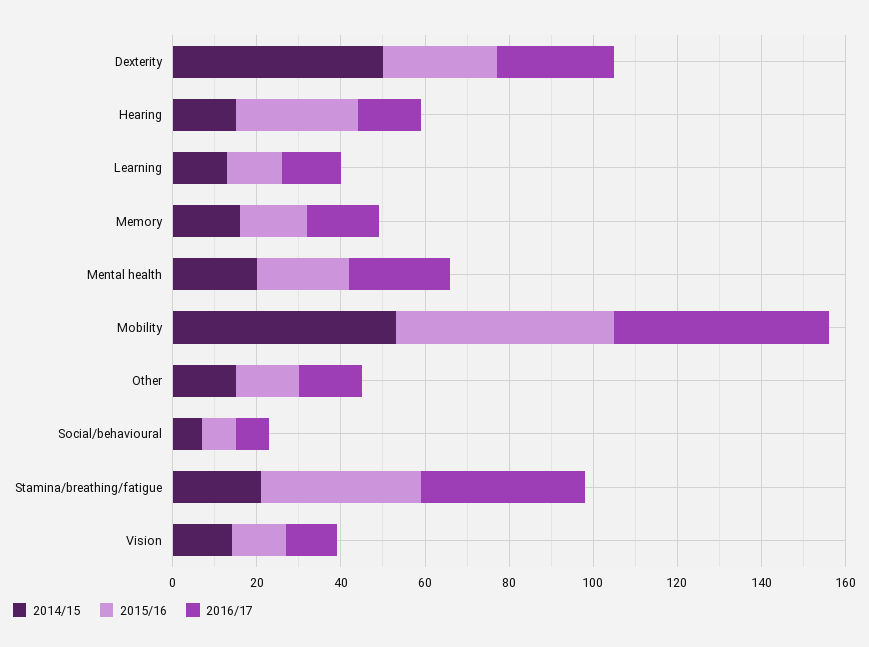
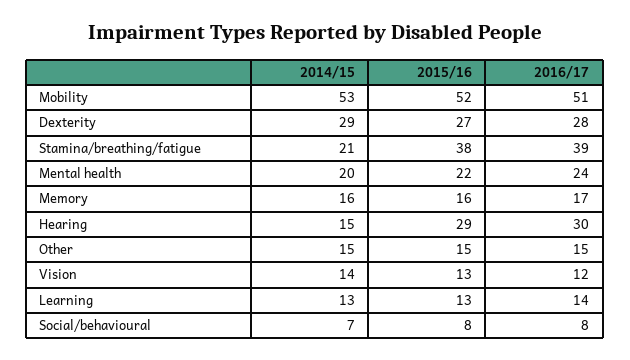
  {
    "2014/15": {
-     "Dexterity": 50,
+     "Dexterity": 29,
      "Hearing": 15,
      "Learning": 13,
      "Memory": 16,
      "Mental health": 20,
      "Mobility": 53,
      "Other": 15,
      "Social/behavioural": 7,
      "Stamina/breathing/fatigue": 21,
      "Vision": 14
    },
    "2015/16": {
      "Dexterity": 27,
      "Hearing": 29,
      "Learning": 13,
      "Memory": 16,
      "Mental health": 22,
      "Mobility": 52,
      "Other": 15,
      "Social/behavioural": 8,
      "Stamina/breathing/fatigue": 38,
      "Vision": 13
    },
    "2016/17": {
      "Dexterity": 28,
-     "Hearing": 15,
+     "Hearing": 30,
      "Learning": 14,
      "Memory": 17,
      "Mental health": 24,
      "Mobility": 51,
      "Other": 15,
      "Social/behavioural": 8,
      "Stamina/breathing/fatigue": 39,
      "Vision": 12
    }
  }

